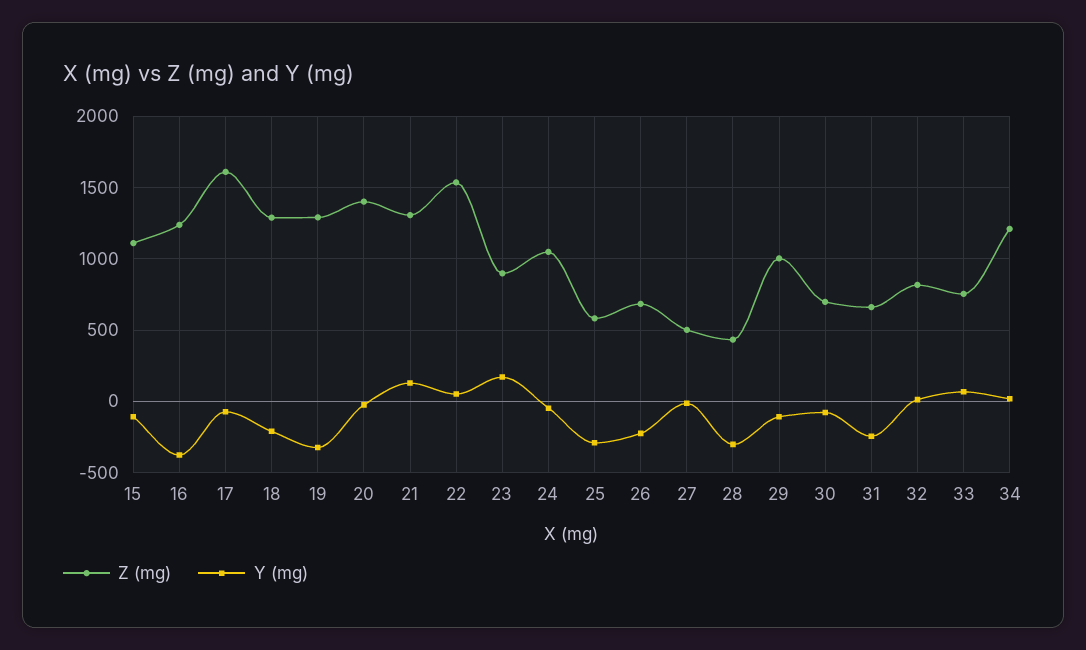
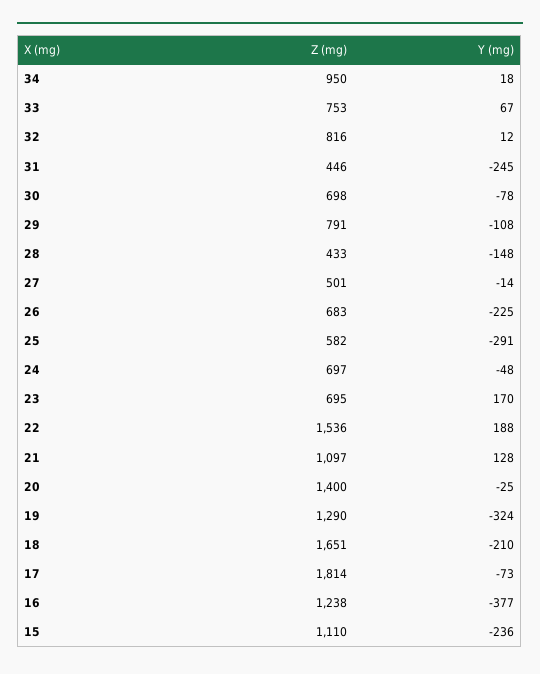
  {
    "Z (mg)": {
      "15": 1110,
      "16": 1238,
-     "17": 1600,
+     "17": 1814,
-     "18": 1300,
+     "18": 1651,
      "19": 1290,
      "20": 1400,
-     "21": 1300,
+     "21": 1097,
      "22": 1536,
-     "23": 900,
+     "23": 695,
-     "24": 1050,
+     "24": 697,
      "25": 582,
      "26": 683,
      "27": 501,
      "28": 433,
-     "29": 1000,
+     "29": 791,
      "30": 698,
-     "31": 650,
+     "31": 446,
      "32": 816,
      "33": 753,
-     "34": 1200
+     "34": 950
    },
    "Y (mg)": {
-     "15": -100,
+     "15": -236,
      "16": -377,
      "17": -73,
      "18": -210,
      "19": -324,
      "20": -25,
      "21": 128,
-     "22": 50,
+     "22": 188,
      "23": 170,
      "24": -48,
      "25": -291,
      "26": -225,
      "27": -14,
-     "28": -300,
+     "28": -148,
      "29": -108,
      "30": -78,
      "31": -245,
      "32": 12,
      "33": 67,
      "34": 18
    }
  }

